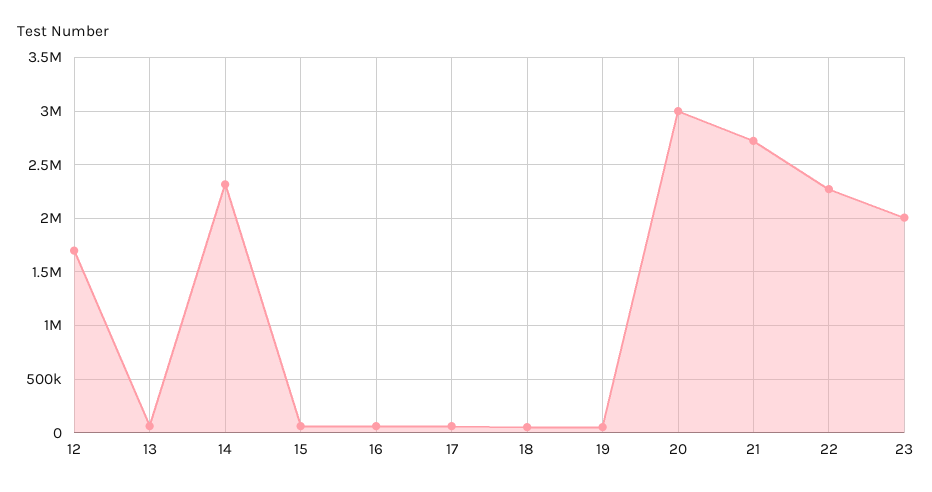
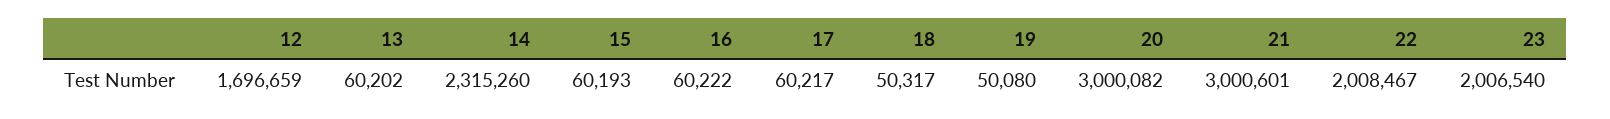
  {
    "12": 1696659,
    "13": 60202,
    "14": 2315260,
    "15": 60193,
    "16": 60222,
    "17": 60217,
    "18": 50317,
    "19": 50080,
    "20": 3000082,
-   "21": 2700000,
+   "21": 3000601,
-   "22": 2300000,
+   "22": 2008467,
    "23": 2006540
  }

